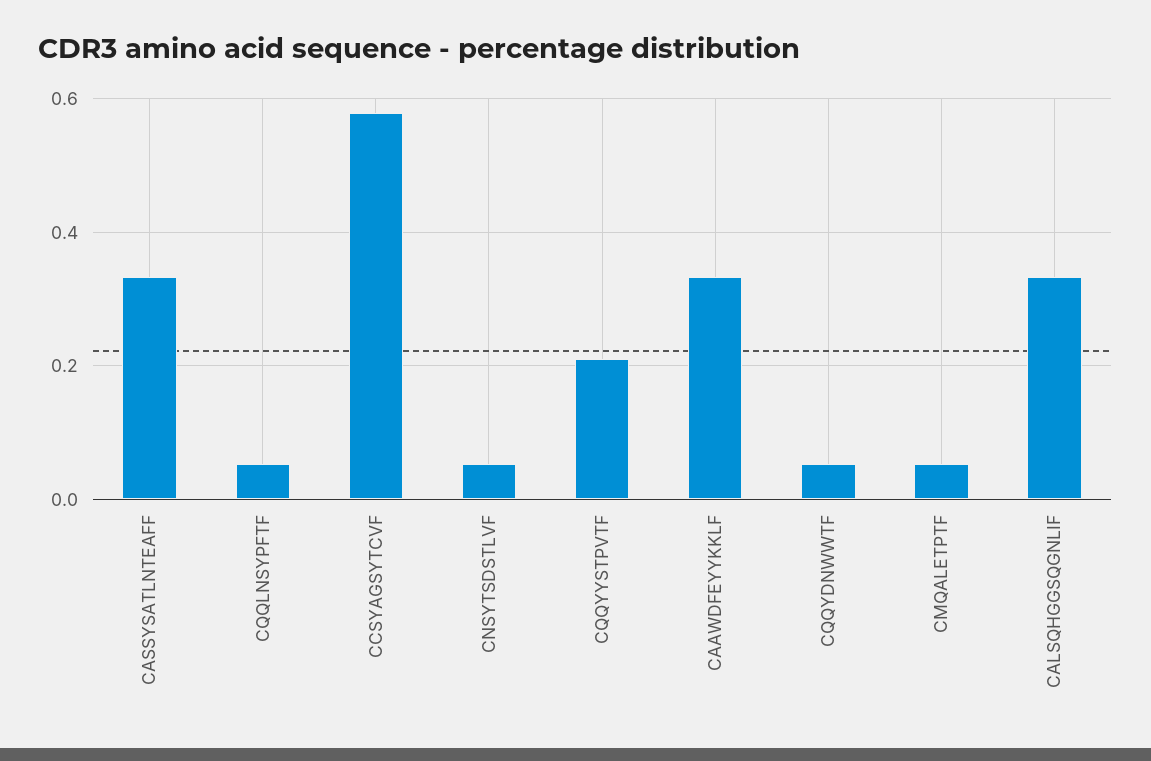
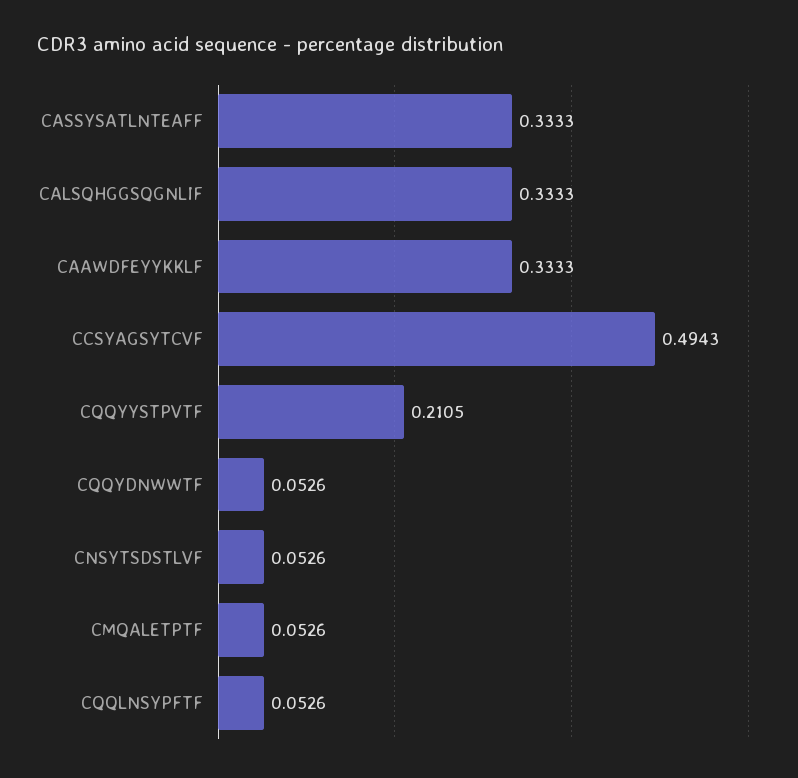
  {
    "CASSYSATLNTEAFF": 0.3333,
    "CQQLNSYPFTF": 0.0526,
-   "CCSYAGSYTCVF": 0.58,
+   "CCSYAGSYTCVF": 0.4943,
    "CNSYTSDSTLVF": 0.0526,
    "CQQYYSTPVTF": 0.2105,
    "CAAWDFEYYKKLF": 0.3333,
    "CQQYDNWWTF": 0.0526,
    "CMQALETPTF": 0.0526,
    "CALSQHGGSQGNLIF": 0.3333
  }

